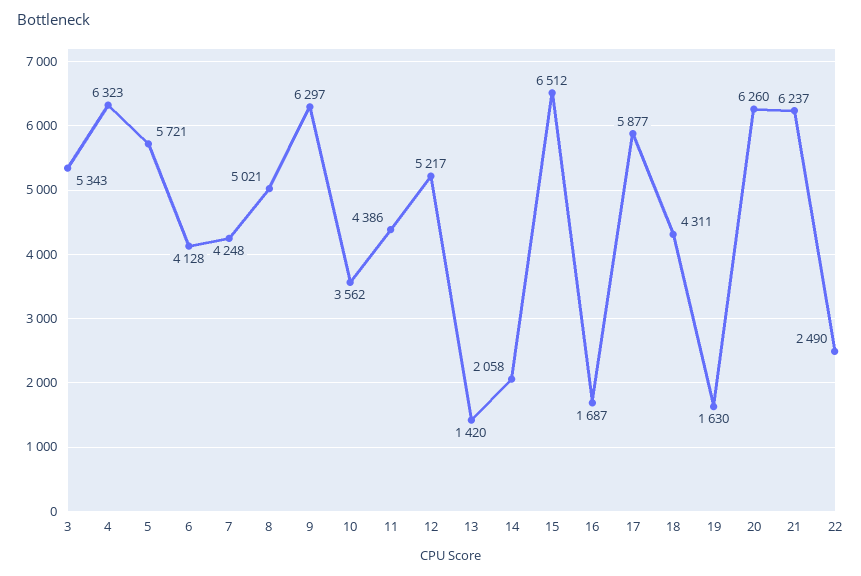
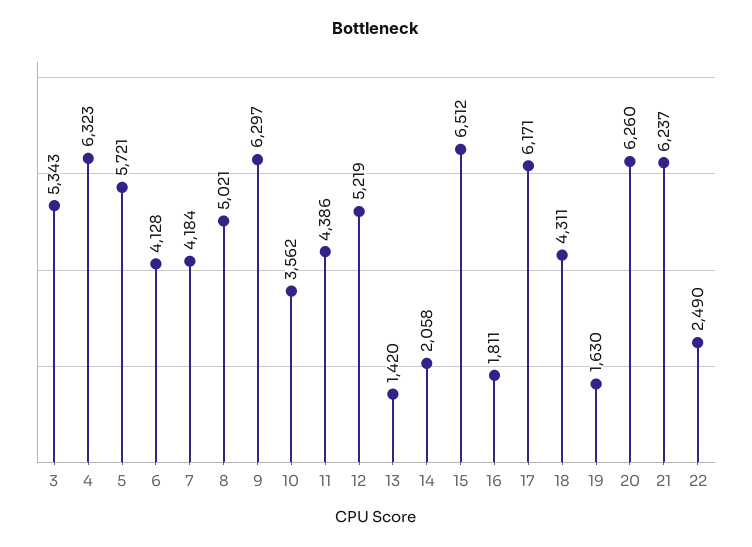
  {
    "3": 5343,
    "4": 6323,
    "5": 5721,
    "6": 4128,
-   "7": 4248,
+   "7": 4184,
    "8": 5021,
    "9": 6297,
    "10": 3562,
    "11": 4386,
-   "12": 5217,
+   "12": 5219,
    "13": 1420,
    "14": 2058,
    "15": 6512,
-   "16": 1687,
+   "16": 1811,
-   "17": 5877,
+   "17": 6171,
    "18": 4311,
    "19": 1630,
    "20": 6260,
    "21": 6237,
    "22": 2490
  }

